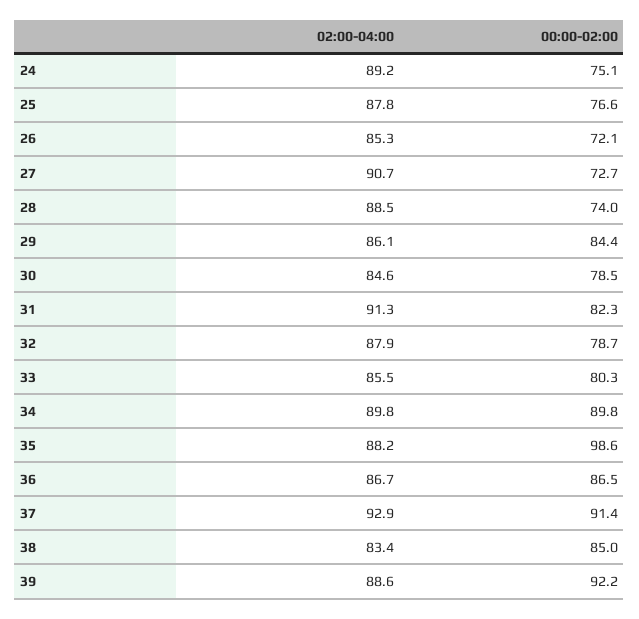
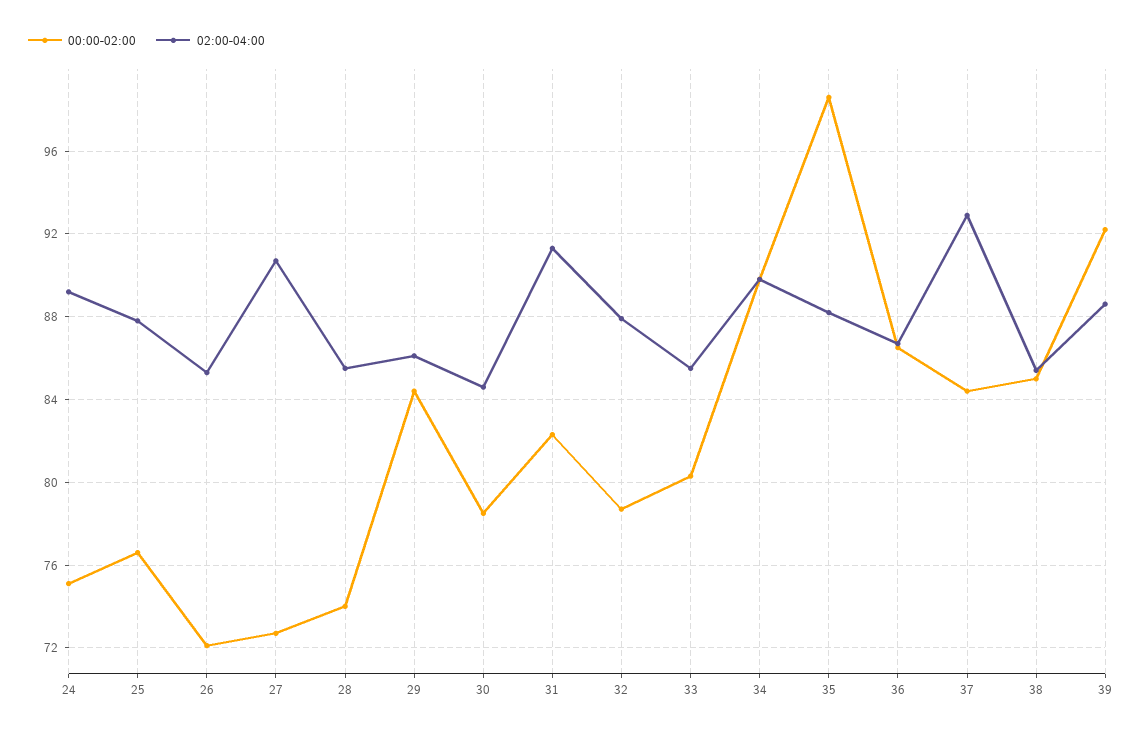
  {
    "02:00-04:00": {
      "24": 89.2,
      "25": 87.8,
      "26": 85.3,
      "27": 90.7,
-     "28": 88.5,
+     "28": 85.5,
      "29": 86.1,
      "30": 84.6,
      "31": 91.3,
      "32": 87.9,
      "33": 85.5,
      "34": 89.8,
      "35": 88.2,
      "36": 86.7,
      "37": 92.9,
-     "38": 83.4,
+     "38": 85.5,
      "39": 88.6
    },
    "00:00-02:00": {
      "24": 75.1,
      "25": 76.6,
      "26": 72.1,
      "27": 72.7,
      "28": 74,
      "29": 84.4,
      "30": 78.5,
      "31": 82.3,
      "32": 78.7,
      "33": 80.3,
      "34": 89.8,
      "35": 98.6,
      "36": 86.5,
-     "37": 91.4,
+     "37": 84.5,
      "38": 85,
      "39": 92.2
    }
  }

